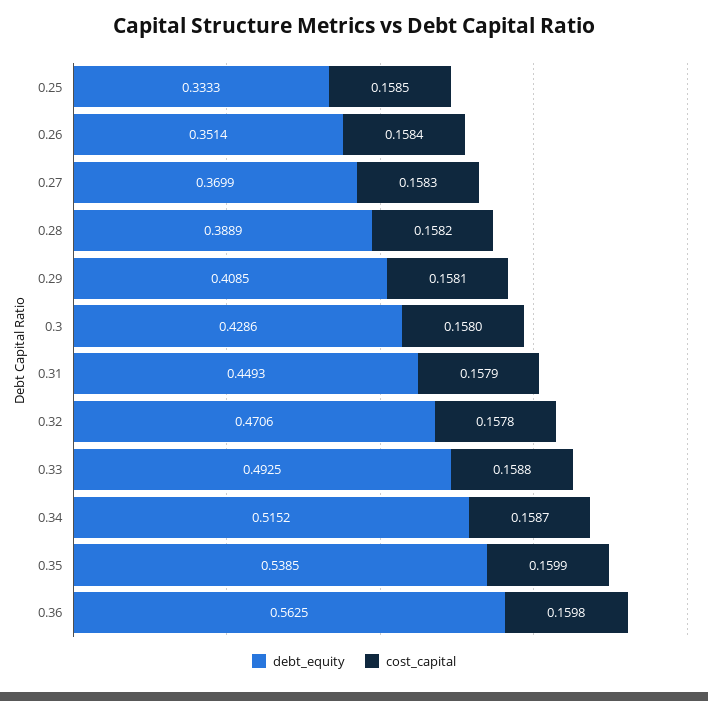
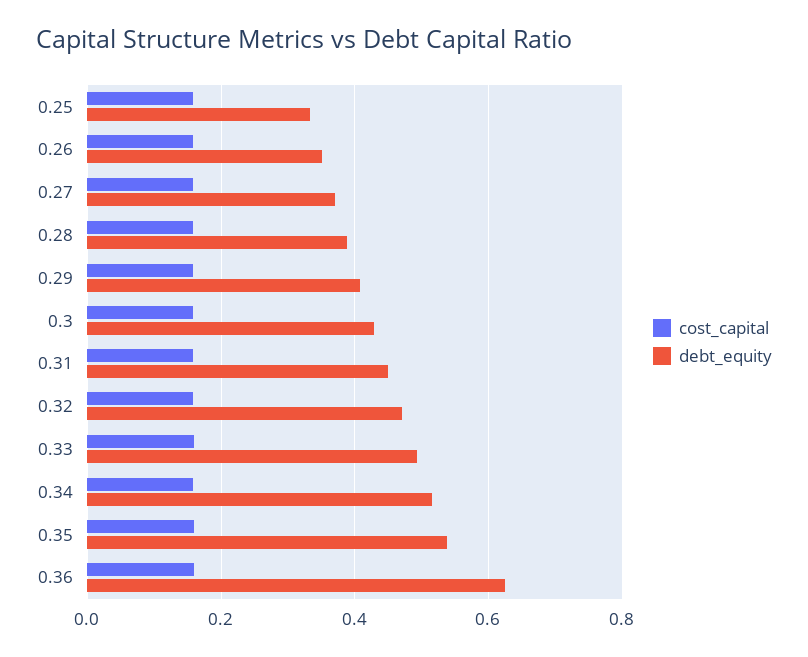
  {
    "debt_equity": {
      "0.25": 0.3333,
      "0.26": 0.3514,
      "0.27": 0.3699,
      "0.28": 0.3889,
      "0.29": 0.4085,
      "0.3": 0.4286,
      "0.31": 0.4493,
      "0.32": 0.4706,
      "0.33": 0.4925,
      "0.34": 0.5152,
      "0.35": 0.5385,
-     "0.36": 0.5625
+     "0.36": 0.62
    },
    "cost_capital": {
      "0.25": 0.1585,
      "0.26": 0.1584,
      "0.27": 0.1583,
      "0.28": 0.1582,
      "0.29": 0.1581,
      "0.3": 0.158,
      "0.31": 0.1579,
      "0.32": 0.1578,
      "0.33": 0.1588,
      "0.34": 0.1587,
      "0.35": 0.1599,
      "0.36": 0.1598
    }
  }

